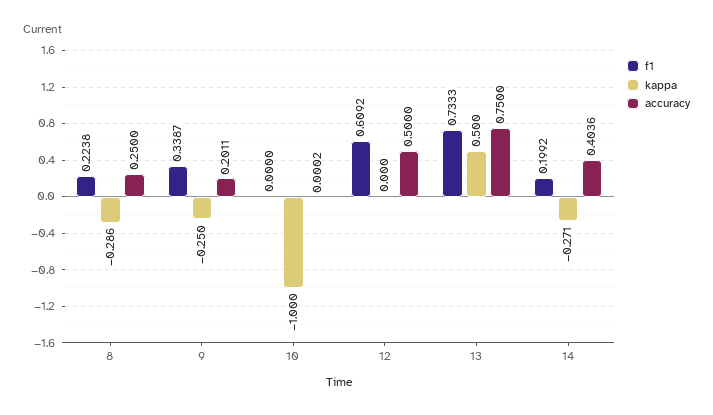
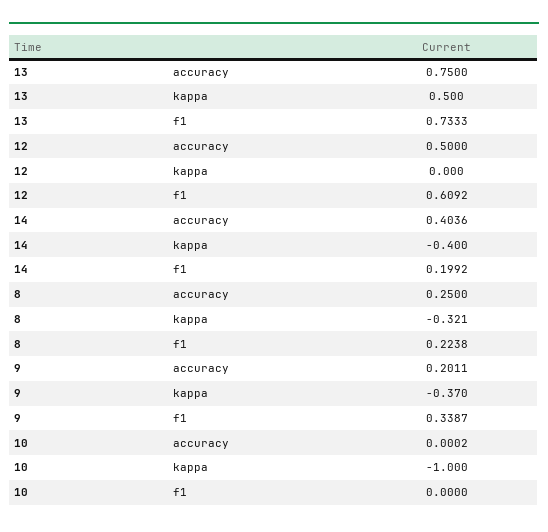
  {
    "f1": {
      "8": 0.2238,
      "9": 0.3387,
      "10": 0,
      "12": 0.6092,
      "13": 0.7333,
      "14": 0.1992
    },
    "kappa": {
-     "8": -0.286,
+     "8": -0.321,
-     "9": -0.25,
+     "9": -0.37,
      "10": -1,
      "12": 0,
      "13": 0.5,
-     "14": -0.271
+     "14": -0.4
    },
    "accuracy": {
      "8": 0.25,
      "9": 0.2011,
      "10": 0.0002,
      "12": 0.5,
      "13": 0.75,
      "14": 0.4036
    }
  }

